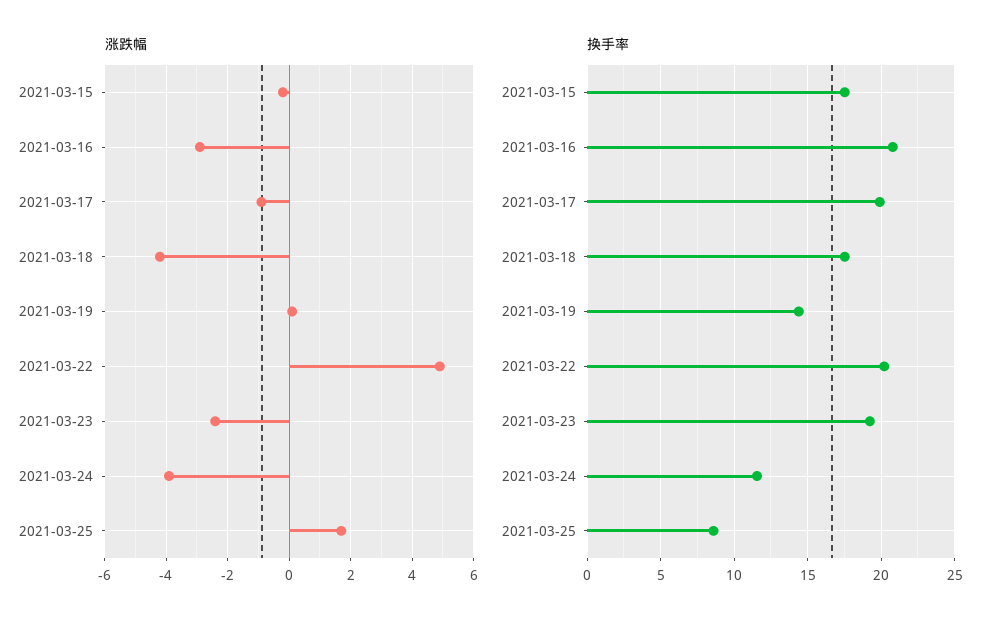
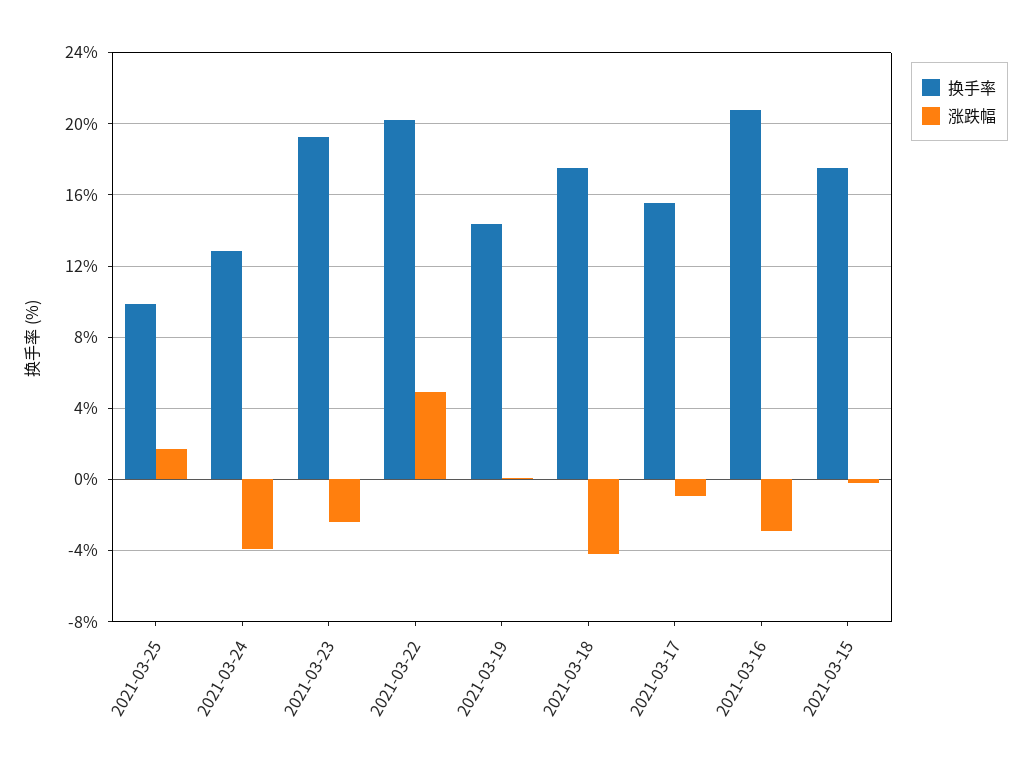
  {
    "涨跌幅": {
      "2021-03-15": 0,
      "2021-03-16": -3,
      "2021-03-17": -1,
      "2021-03-18": -4,
      "2021-03-19": 0,
      "2021-03-22": 5,
      "2021-03-23": -2.5,
      "2021-03-24": -4,
      "2021-03-25": 1.5
    },
    "换手率": {
      "2021-03-15": 17.5,
      "2021-03-16": 21,
-     "2021-03-17": 20,
+     "2021-03-17": 15.5,
      "2021-03-18": 17.5,
      "2021-03-19": 14.5,
      "2021-03-22": 20,
      "2021-03-23": 19,
-     "2021-03-24": 11.5,
+     "2021-03-24": 13,
-     "2021-03-25": 8.5
+     "2021-03-25": 10
    }
  }

